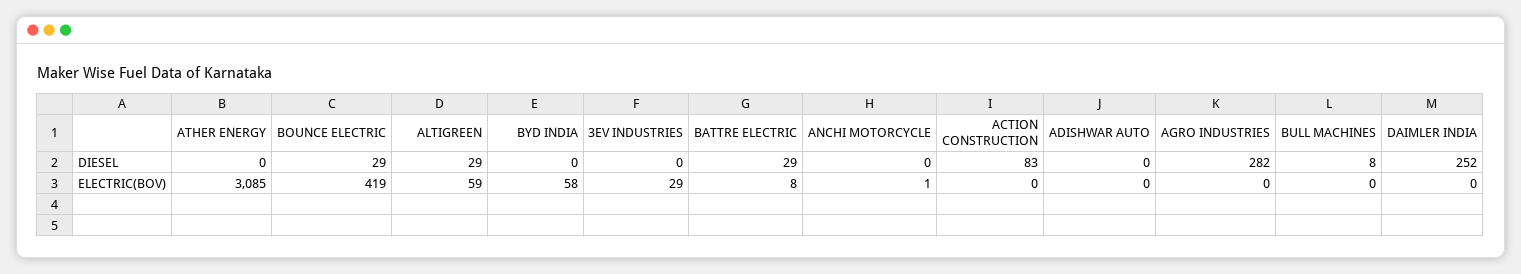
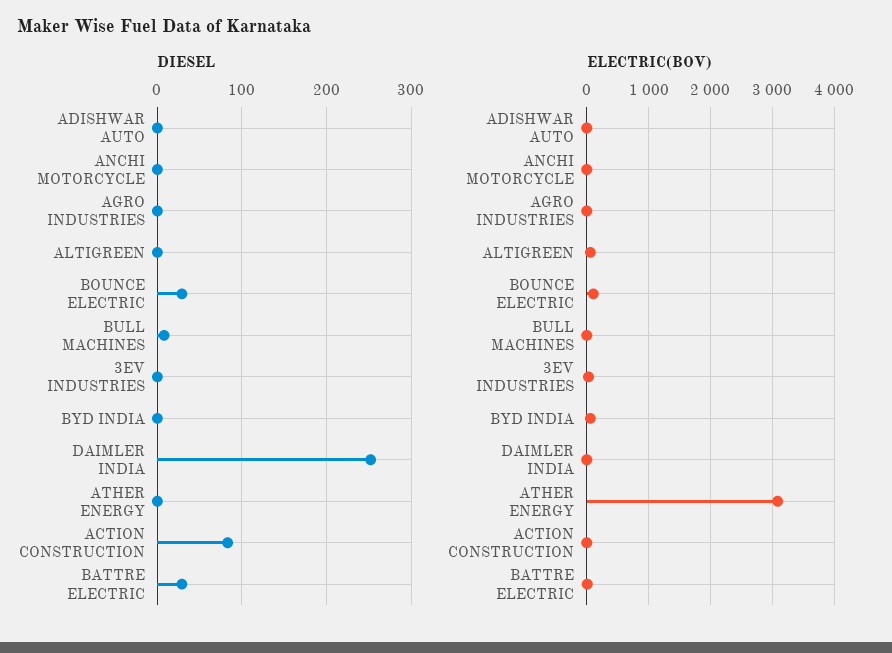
  {
    "DIESEL": {
      "ATHER ENERGY": 0,
      "BOUNCE ELECTRIC": 29,
-     "ALTIGREEN": 29,
+     "ALTIGREEN": 0,
      "BYD INDIA": 0,
      "3EV INDUSTRIES": 0,
      "BATTRE ELECTRIC": 29,
      "ANCHI MOTORCYCLE": 0,
      "ACTION CONSTRUCTION": 83,
      "ADISHWAR AUTO": 0,
-     "AGRO INDUSTRIES": 282,
+     "AGRO INDUSTRIES": 0,
      "BULL MACHINES": 8,
      "DAIMLER INDIA": 252
    },
    "ELECTRIC(BOV)": {
      "ATHER ENERGY": 3085,
-     "BOUNCE ELECTRIC": 419,
+     "BOUNCE ELECTRIC": 100,
      "ALTIGREEN": 59,
      "BYD INDIA": 58,
      "3EV INDUSTRIES": 29,
      "BATTRE ELECTRIC": 8,
      "ANCHI MOTORCYCLE": 1,
      "ACTION CONSTRUCTION": 0,
      "ADISHWAR AUTO": 0,
      "AGRO INDUSTRIES": 0,
      "BULL MACHINES": 0,
      "DAIMLER INDIA": 0
    }
  }

